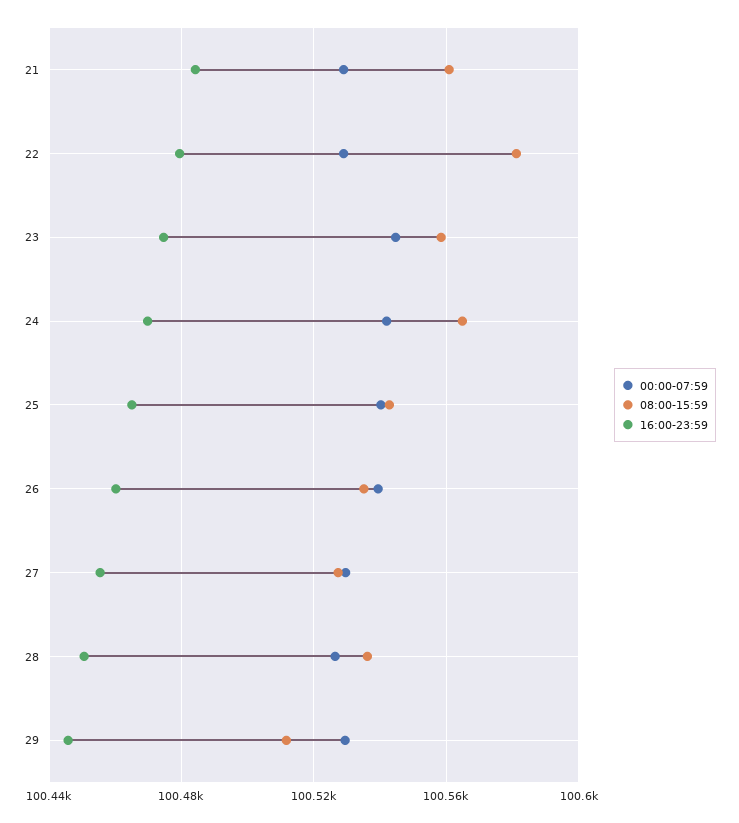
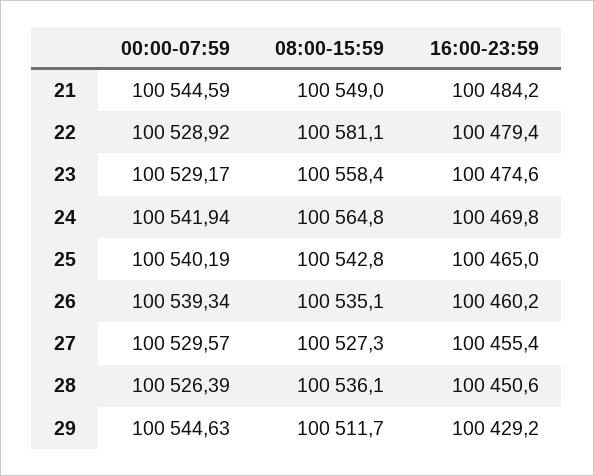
  {
    "00:00-07:59": {
-     "21": 100530,
+     "21": 100544.59,
      "22": 100528.92,
-     "23": 100545,
+     "23": 100529.17,
      "24": 100541.94,
      "25": 100540.19,
      "26": 100539.34,
      "27": 100529.57,
      "28": 100526.39,
-     "29": 100530
+     "29": 100544.63
    },
    "08:00-15:59": {
-     "21": 100560,
+     "21": 100549,
      "22": 100581.1,
      "23": 100558.4,
      "24": 100564.8,
      "25": 100542.8,
      "26": 100535.1,
      "27": 100527.3,
      "28": 100536.1,
      "29": 100511.7
    },
    "16:00-23:59": {
      "21": 100484.2,
      "22": 100479.4,
      "23": 100474.6,
      "24": 100469.8,
      "25": 100465,
      "26": 100460.2,
      "27": 100455.4,
      "28": 100450.6,
-     "29": 100445
+     "29": 100429.2
    }
  }

